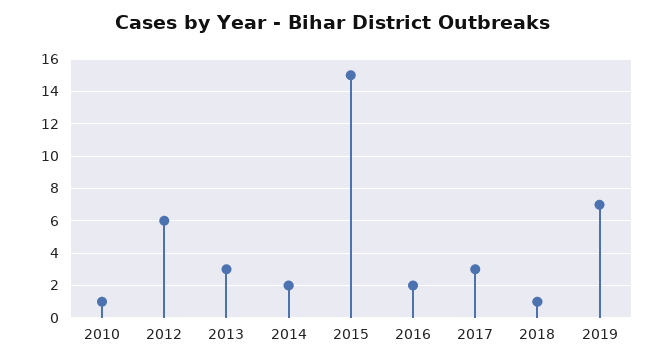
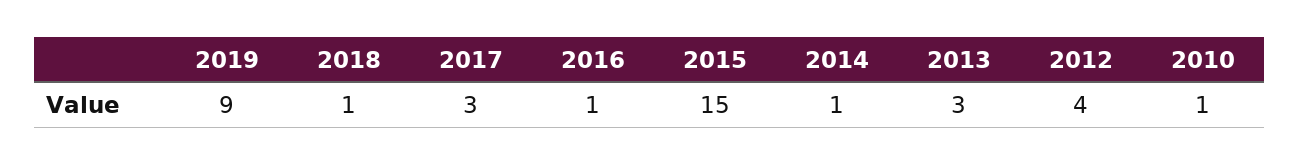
  {
    "2010": 1,
-   "2012": 6,
+   "2012": 4,
    "2013": 3,
-   "2014": 2,
+   "2014": 1,
    "2015": 15,
-   "2016": 2,
+   "2016": 1,
    "2017": 3,
    "2018": 1,
-   "2019": 7
+   "2019": 9
  }

